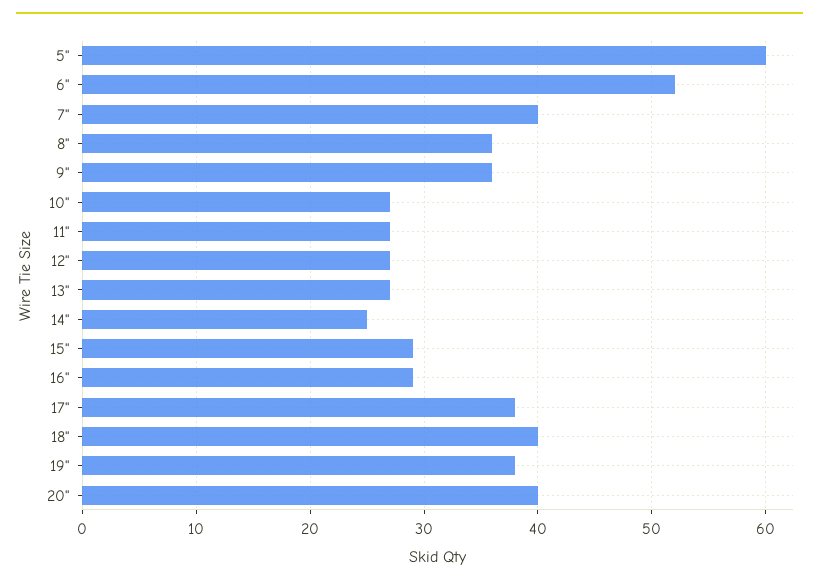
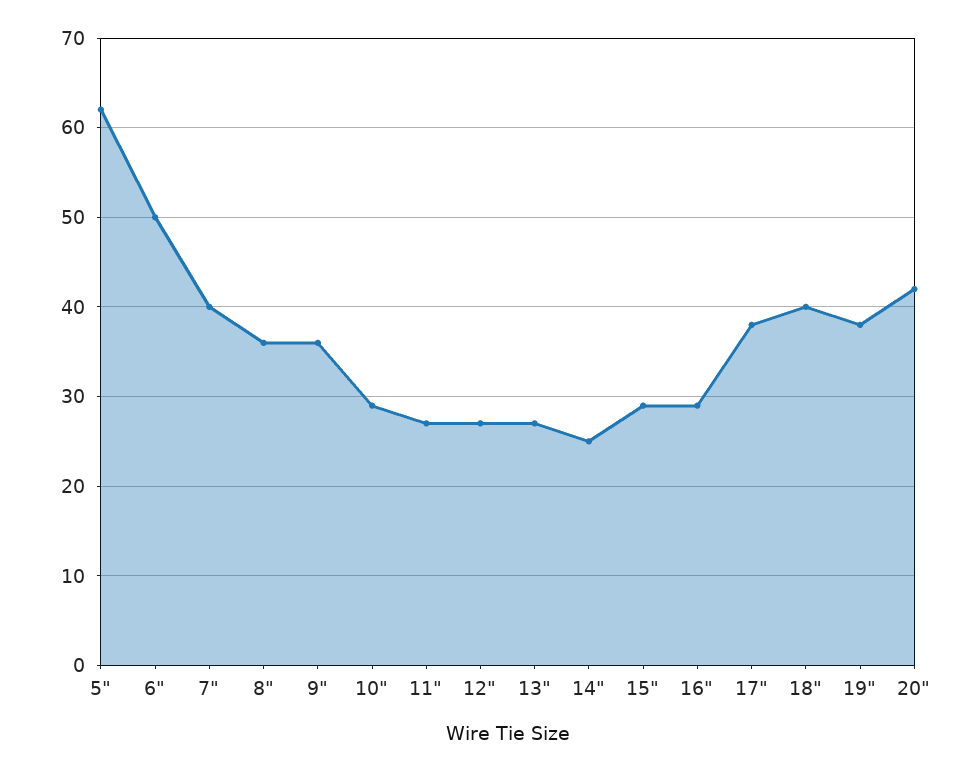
  {
-   "5\"": 60,
+   "5\"": 62,
-   "6\"": 52,
+   "6\"": 50,
    "7\"": 40,
    "8\"": 36,
    "9\"": 36,
-   "10\"": 27,
+   "10\"": 29,
    "11\"": 27,
    "12\"": 27,
    "13\"": 27,
    "14\"": 25,
    "15\"": 29,
    "16\"": 29,
    "17\"": 38,
    "18\"": 40,
    "19\"": 38,
-   "20\"": 40
+   "20\"": 42
  }

